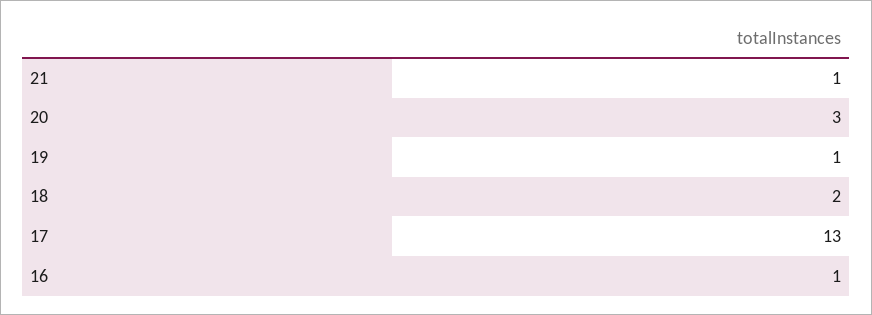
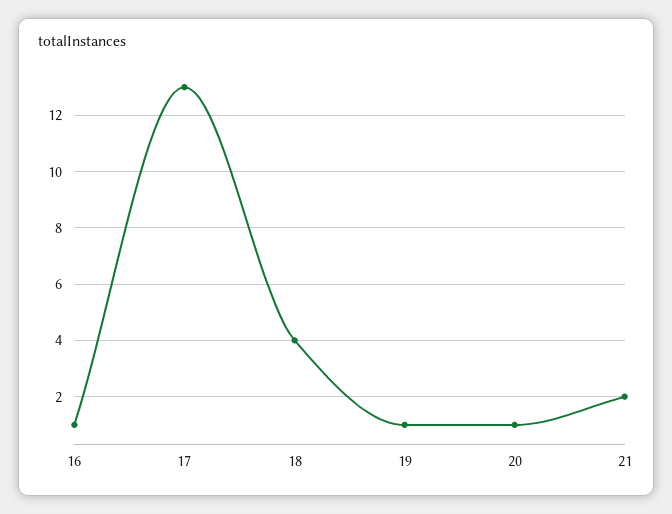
  {
-   "21": 1,
+   "21": 2,
-   "20": 3,
+   "20": 1,
    "19": 1,
-   "18": 2,
+   "18": 4,
    "17": 13,
    "16": 1
  }

